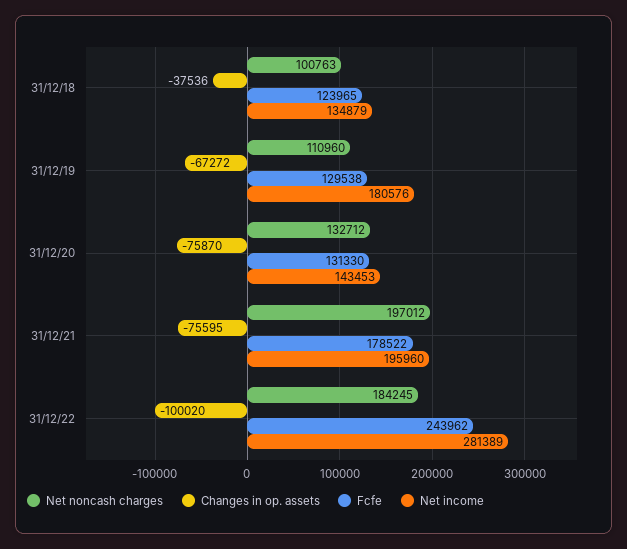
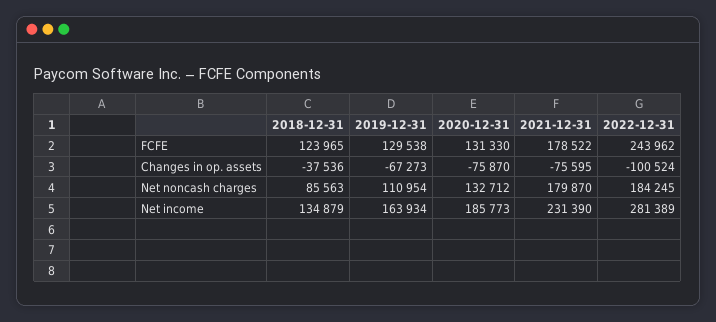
  {
    "Net noncash charges": {
-     "31/12/18": 100763,
+     "31/12/18": 85563,
-     "31/12/19": 110960,
+     "31/12/19": 110954,
      "31/12/20": 132712,
-     "31/12/21": 197012,
+     "31/12/21": 179870,
      "31/12/22": 184245
    },
    "Changes in op. assets": {
      "31/12/18": -37536,
-     "31/12/19": -67272,
+     "31/12/19": -67273,
      "31/12/20": -75870,
      "31/12/21": -75595,
-     "31/12/22": -100020
+     "31/12/22": -100524
    },
    "Fcfe": {
      "31/12/18": 123965,
      "31/12/19": 129538,
      "31/12/20": 131330,
      "31/12/21": 178522,
      "31/12/22": 243962
    },
    "Net income": {
      "31/12/18": 134879,
-     "31/12/19": 180576,
+     "31/12/19": 163934,
-     "31/12/20": 143453,
+     "31/12/20": 185773,
-     "31/12/21": 195960,
+     "31/12/21": 231390,
      "31/12/22": 281389
    }
  }

